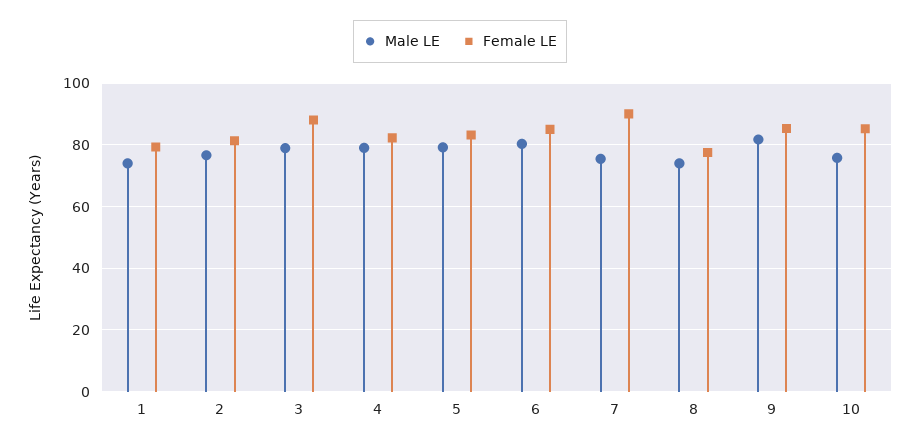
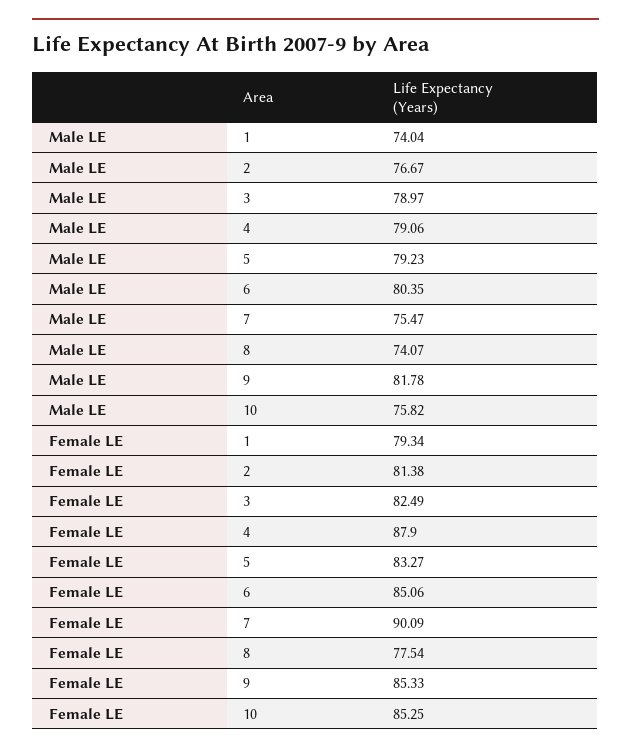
  {
    "Male LE": {
      "1": 74.04,
      "2": 76.67,
      "3": 78.97,
      "4": 79.06,
      "5": 79.23,
      "6": 80.35,
      "7": 75.47,
      "8": 74.07,
      "9": 81.78,
      "10": 75.82
    },
    "Female LE": {
      "1": 79.34,
      "2": 81.38,
-     "3": 88,
+     "3": 82.49,
-     "4": 82,
+     "4": 87.9,
      "5": 83.27,
      "6": 85.06,
      "7": 90.09,
      "8": 77.54,
      "9": 85.33,
      "10": 85.25
    }
  }

